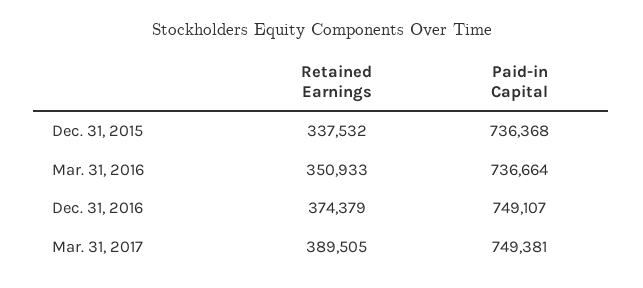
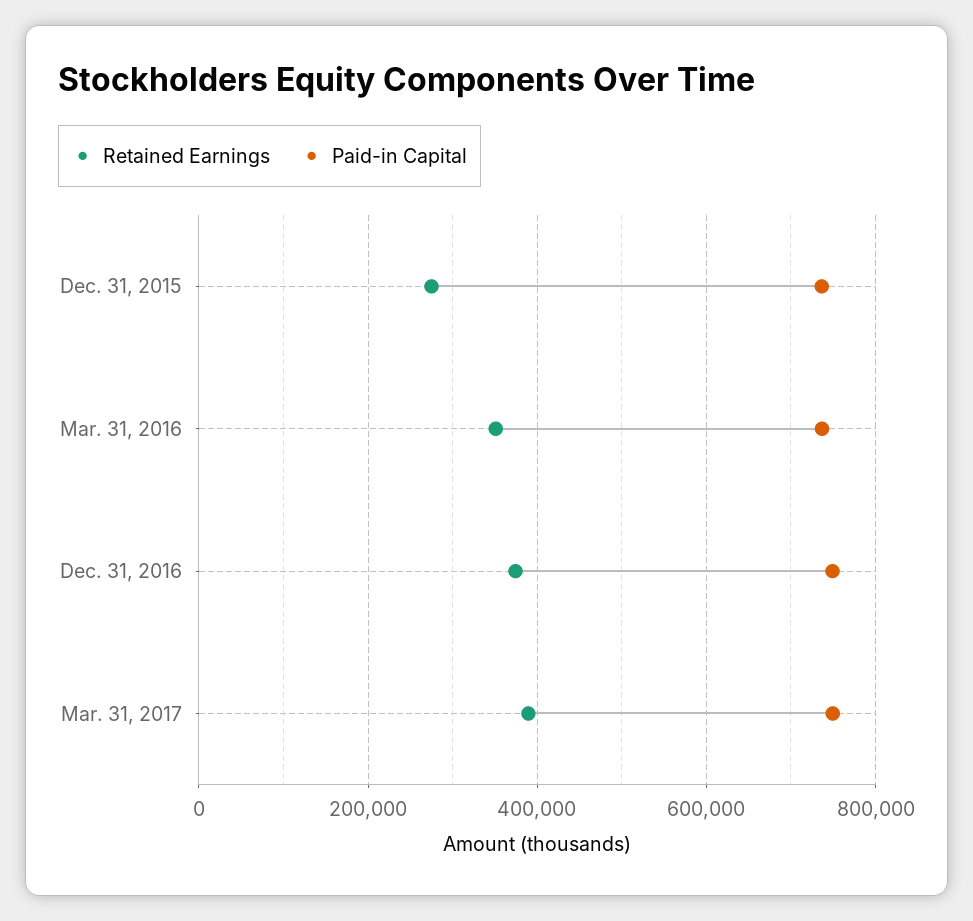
  {
    "Retained Earnings": {
-     "Dec. 31, 2015": 337532,
+     "Dec. 31, 2015": 280000,
      "Mar. 31, 2016": 350933,
      "Dec. 31, 2016": 374379,
      "Mar. 31, 2017": 389505
    },
    "Paid-in Capital": {
      "Dec. 31, 2015": 736368,
      "Mar. 31, 2016": 736664,
      "Dec. 31, 2016": 749107,
      "Mar. 31, 2017": 749381
    }
  }

